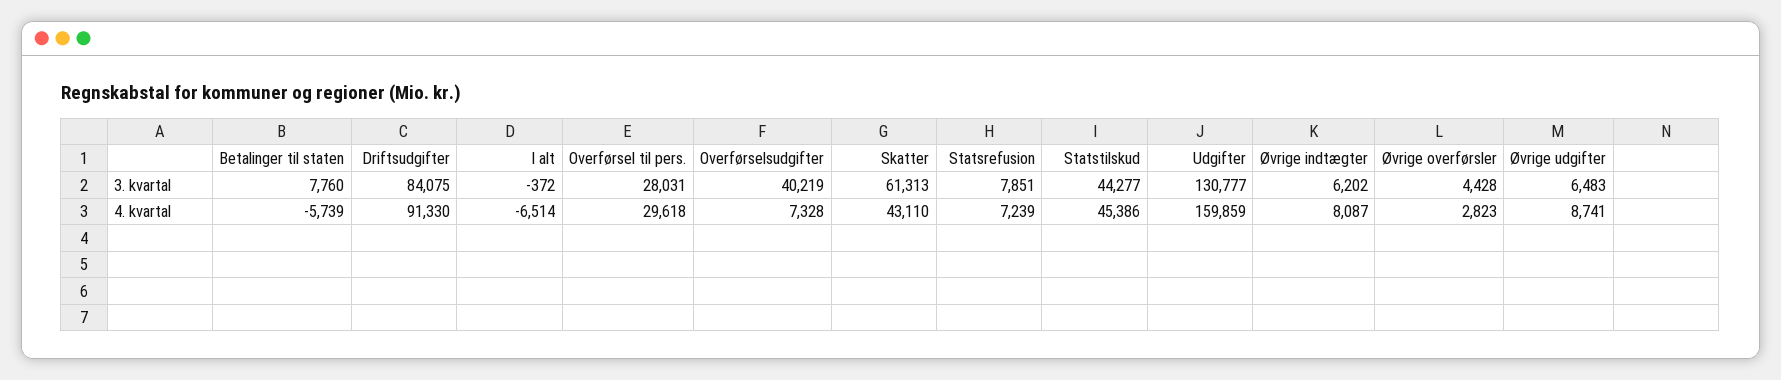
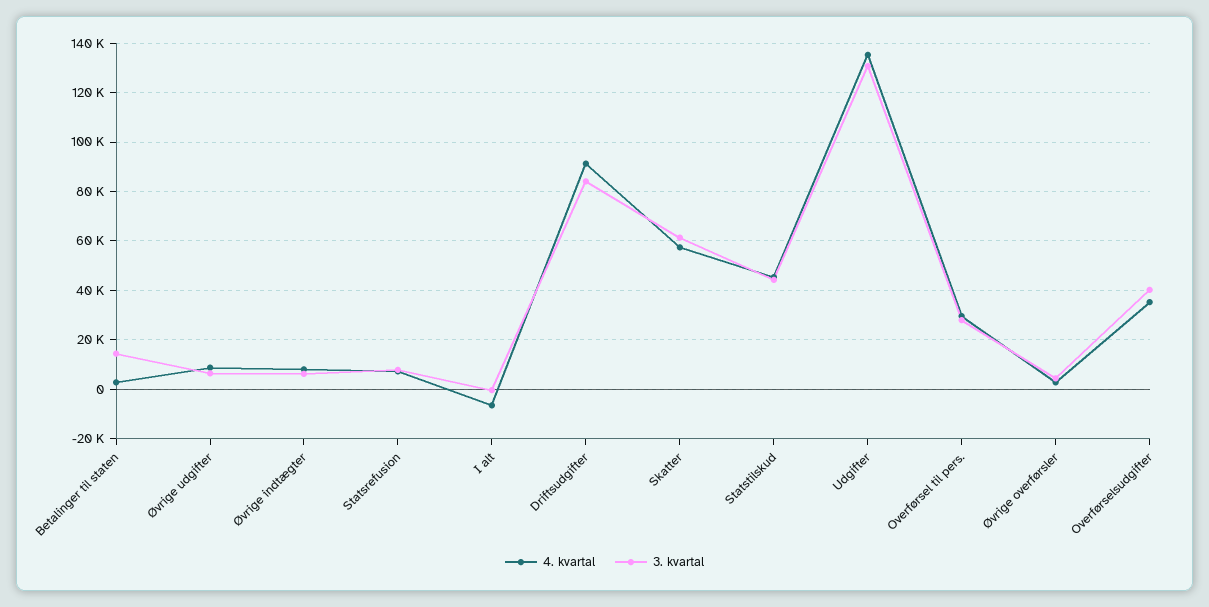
  {
    "3. kvartal": {
-     "Betalinger til staten": 7760,
+     "Betalinger til staten": 15000,
      "Driftsudgifter": 84075,
      "I alt": -372,
      "Overførsel til pers.": 28031,
      "Overførselsudgifter": 40219,
      "Skatter": 61313,
      "Statsrefusion": 7851,
      "Statstilskud": 44277,
      "Udgifter": 130777,
      "Øvrige indtægter": 6202,
      "Øvrige overførsler": 4428,
      "Øvrige udgifter": 6483
    },
    "4. kvartal": {
-     "Betalinger til staten": -5739,
+     "Betalinger til staten": 2500,
      "Driftsudgifter": 91330,
      "I alt": -6514,
      "Overførsel til pers.": 29618,
-     "Overførselsudgifter": 7328,
+     "Overførselsudgifter": 35000,
-     "Skatter": 43110,
+     "Skatter": 57500,
      "Statsrefusion": 7239,
      "Statstilskud": 45386,
-     "Udgifter": 159859,
+     "Udgifter": 135000,
      "Øvrige indtægter": 8087,
      "Øvrige overførsler": 2823,
      "Øvrige udgifter": 8741
    }
  }

